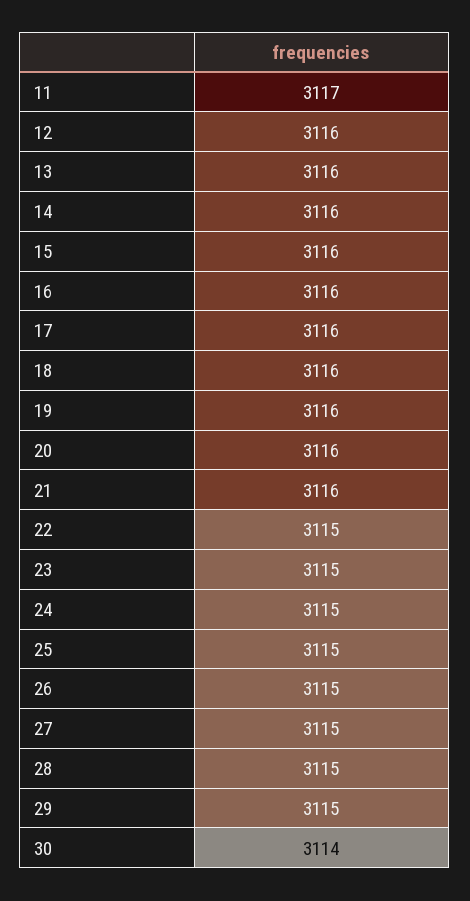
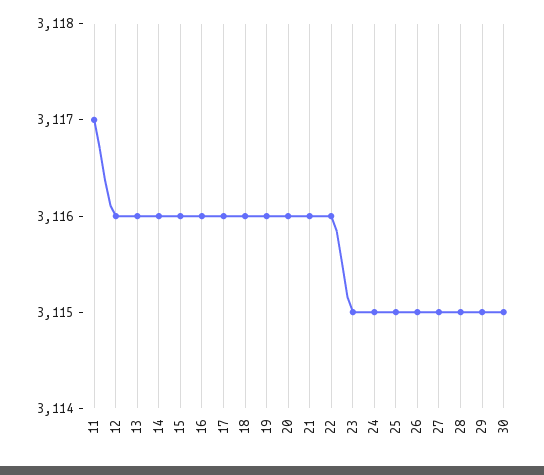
  {
    "11": 3117,
    "12": 3116,
    "13": 3116,
    "14": 3116,
    "15": 3116,
    "16": 3116,
    "17": 3116,
    "18": 3116,
    "19": 3116,
    "20": 3116,
    "21": 3116,
-   "22": 3115,
+   "22": 3116,
    "23": 3115,
    "24": 3115,
    "25": 3115,
    "26": 3115,
    "27": 3115,
    "28": 3115,
    "29": 3115,
-   "30": 3114
+   "30": 3115
  }

